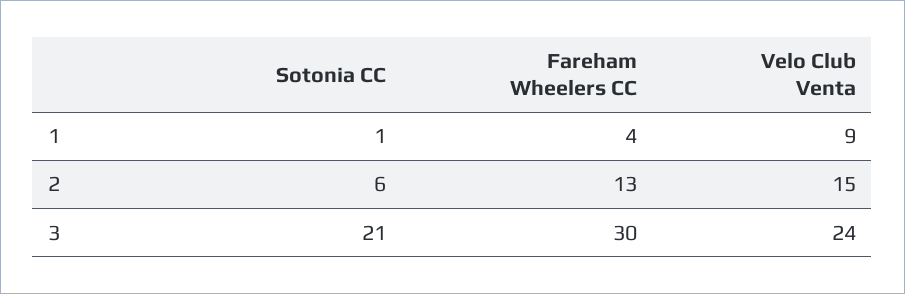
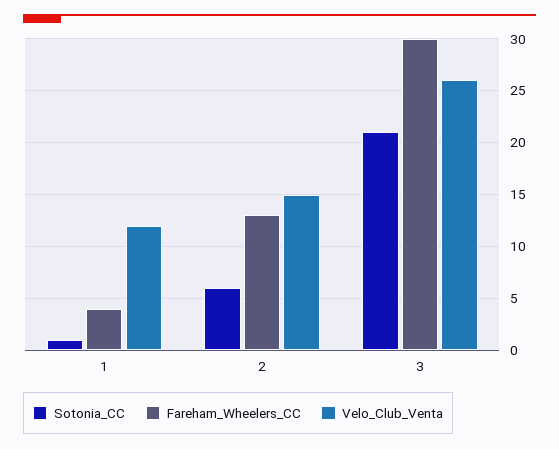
  {
    "Sotonia CC": {
      "1": 1,
      "2": 6,
      "3": 21
    },
    "Fareham Wheelers CC": {
      "1": 4,
      "2": 13,
      "3": 30
    },
    "Velo Club Venta": {
-     "1": 9,
+     "1": 12,
      "2": 15,
-     "3": 24
+     "3": 26
    }
  }

